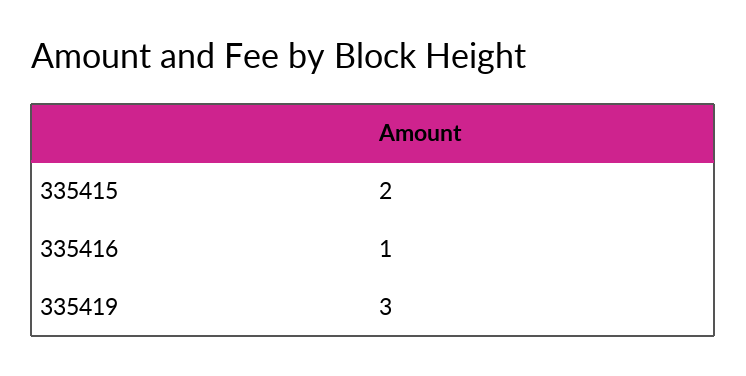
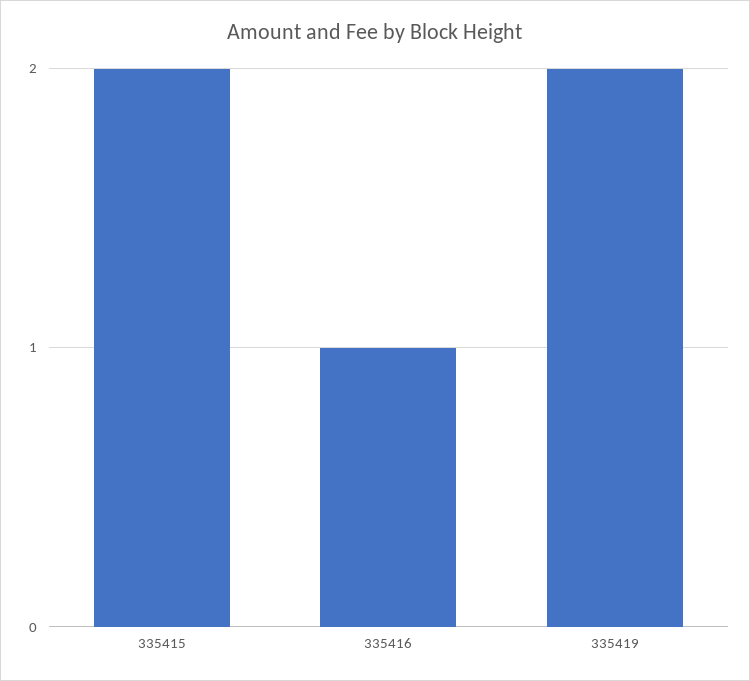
  {
    "335415": 2,
    "335416": 1,
-   "335419": 3
+   "335419": 2
  }

